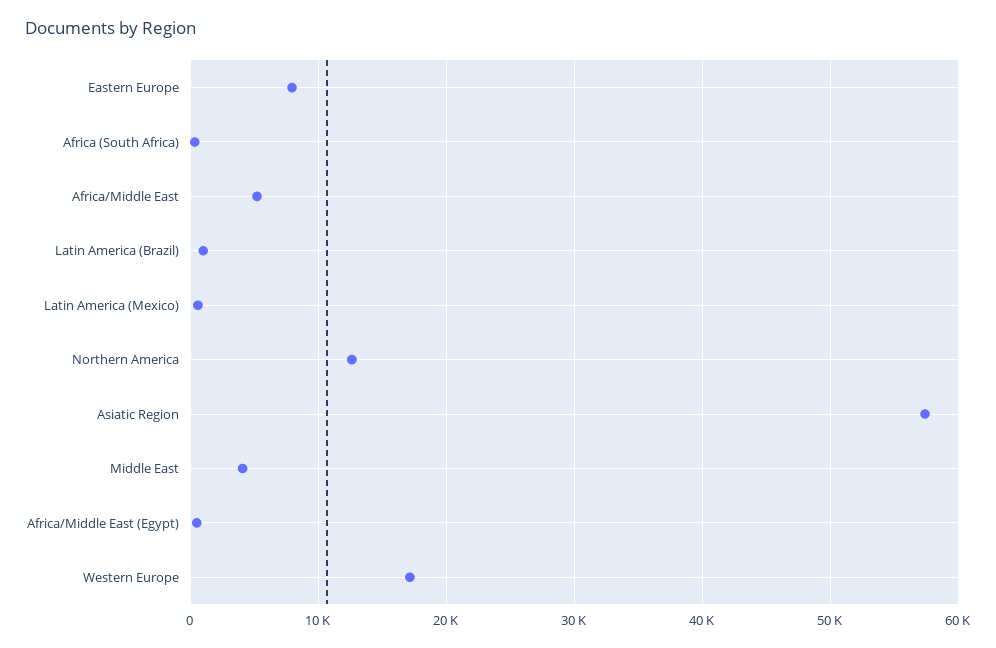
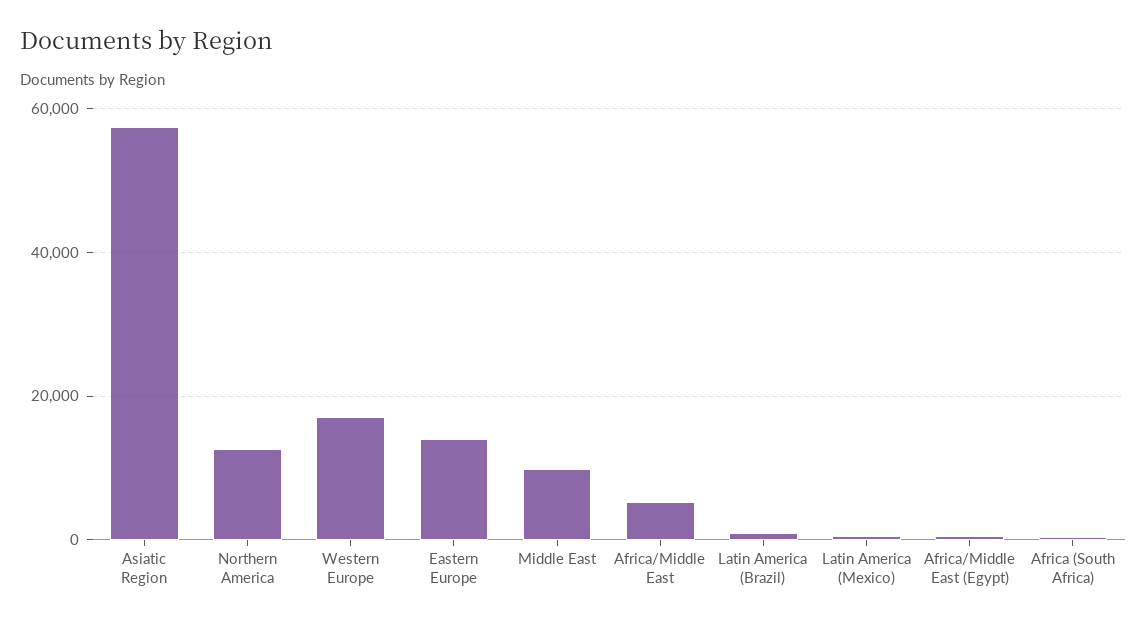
  {
-   "Eastern Europe": 8000,
+   "Eastern Europe": 14000,
    "Africa (South Africa)": 0,
    "Africa/Middle East": 5000,
    "Latin America (Brazil)": 1000,
    "Latin America (Mexico)": 1000,
    "Northern America": 13000,
    "Asiatic Region": 57000,
-   "Middle East": 4000,
+   "Middle East": 10000,
    "Africa/Middle East (Egypt)": 1000,
    "Western Europe": 17000
  }

